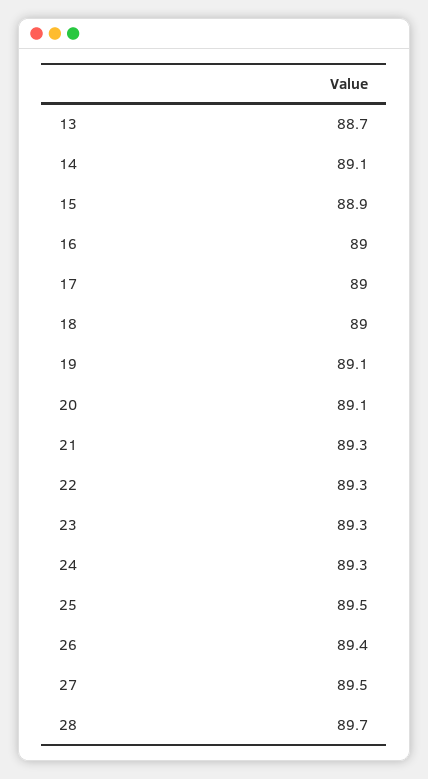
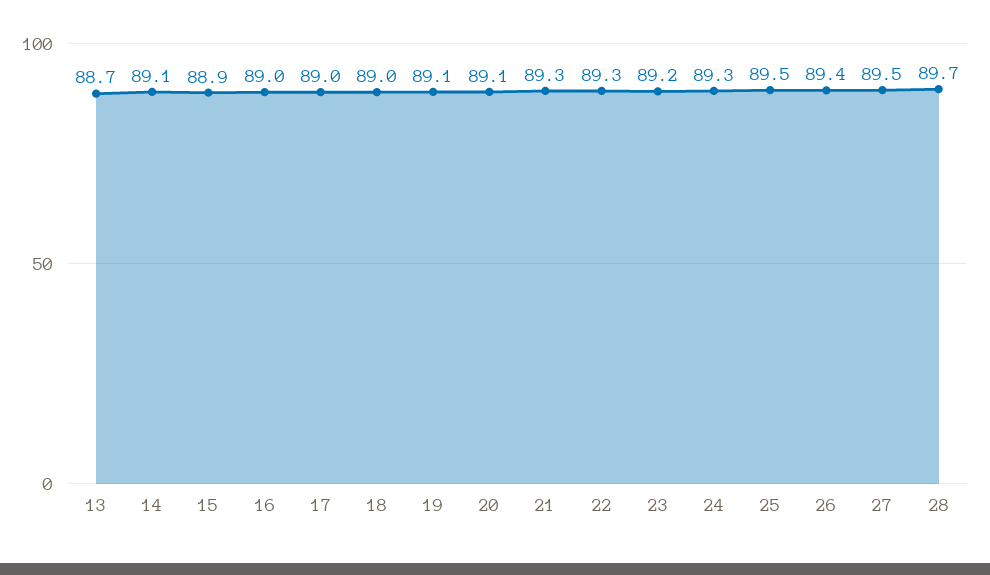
  {
    "13": 88.7,
    "14": 89.1,
    "15": 88.9,
    "16": 89,
    "17": 89,
    "18": 89,
    "19": 89.1,
    "20": 89.1,
    "21": 89.3,
    "22": 89.3,
-   "23": 89.3,
+   "23": 89.2,
    "24": 89.3,
    "25": 89.5,
    "26": 89.4,
    "27": 89.5,
    "28": 89.7
  }

